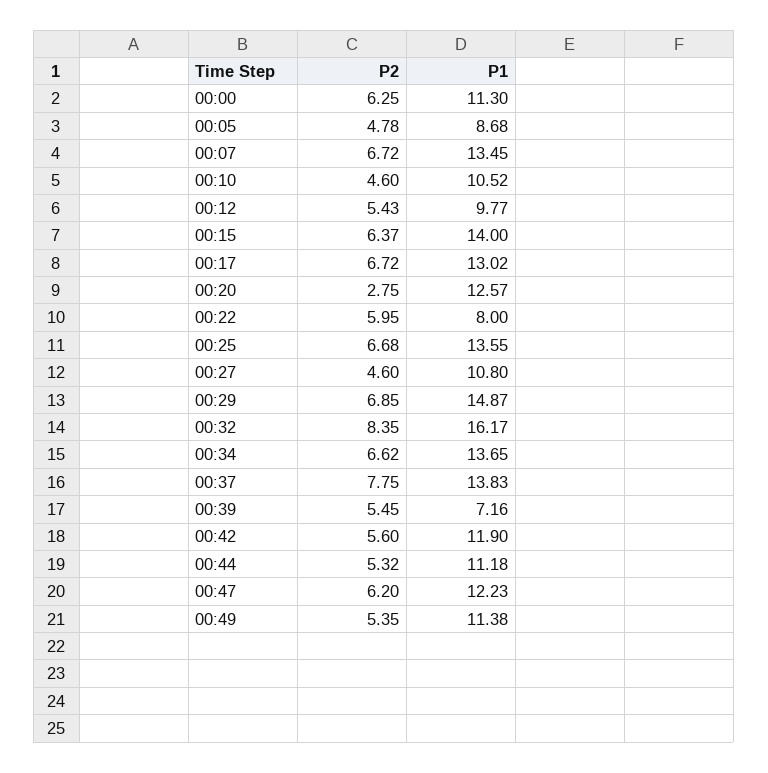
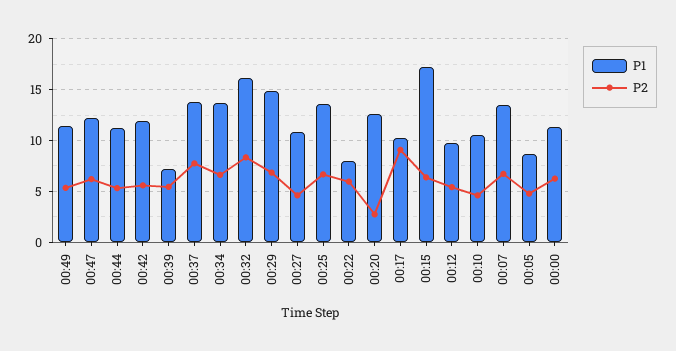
  {
    "P2": {
      "00:00": 6.25,
      "00:05": 4.78,
      "00:07": 6.72,
      "00:10": 4.6,
      "00:12": 5.43,
      "00:15": 6.37,
-     "00:17": 6.72,
+     "00:17": 9,
      "00:20": 2.75,
      "00:22": 5.95,
      "00:25": 6.68,
      "00:27": 4.6,
      "00:29": 6.85,
      "00:32": 8.35,
      "00:34": 6.62,
      "00:37": 7.75,
      "00:39": 5.45,
      "00:42": 5.6,
      "00:44": 5.32,
      "00:47": 6.2,
      "00:49": 5.35
    },
    "P1": {
      "00:00": 11.3,
      "00:05": 8.68,
      "00:07": 13.45,
      "00:10": 10.52,
      "00:12": 9.77,
-     "00:15": 14,
+     "00:15": 17,
-     "00:17": 13.02,
+     "00:17": 10,
      "00:20": 12.57,
      "00:22": 8,
      "00:25": 13.55,
      "00:27": 10.8,
      "00:29": 14.87,
      "00:32": 16.17,
      "00:34": 13.65,
      "00:37": 13.83,
      "00:39": 7.16,
      "00:42": 11.9,
      "00:44": 11.18,
      "00:47": 12.23,
      "00:49": 11.38
    }
  }

